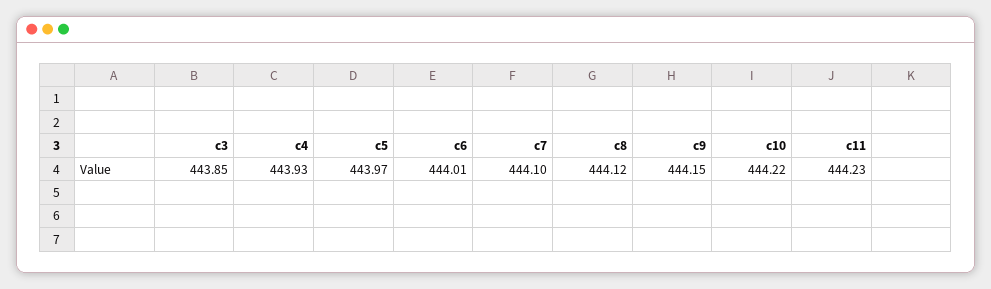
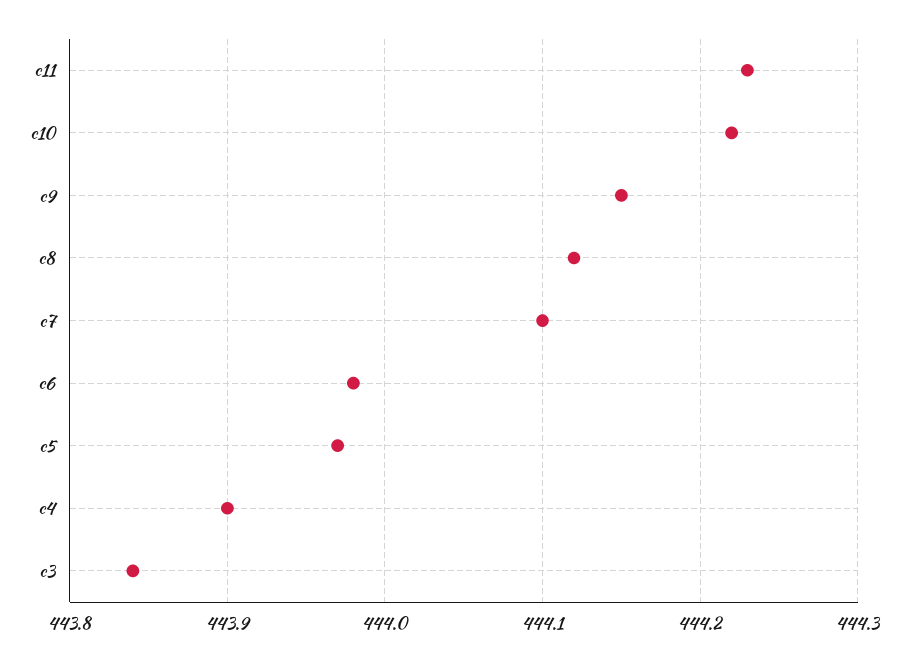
  {
-   "c3": 443.85,
+   "c3": 443.84,
-   "c4": 443.93,
+   "c4": 443.9,
    "c5": 443.97,
-   "c6": 444.01,
+   "c6": 443.98,
    "c7": 444.1,
    "c8": 444.12,
    "c9": 444.15,
    "c10": 444.22,
    "c11": 444.23
  }

